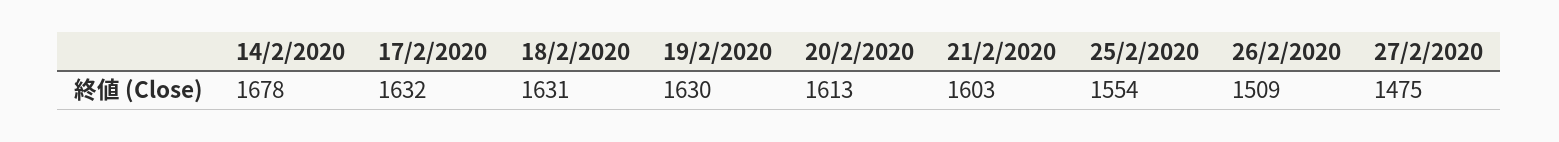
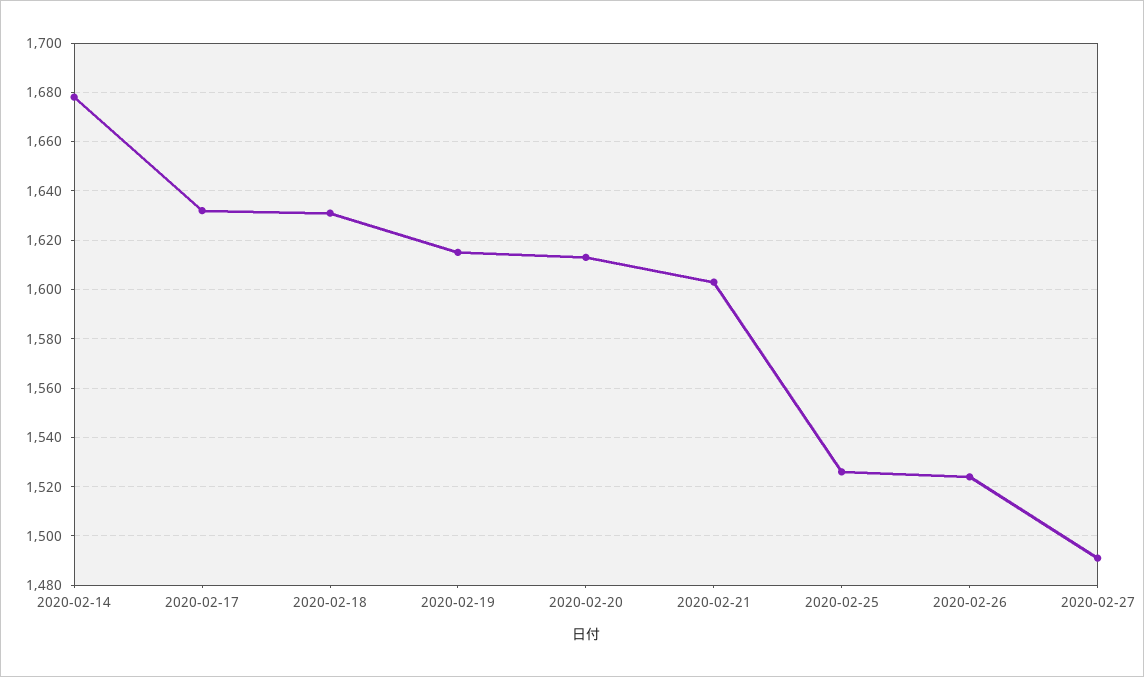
  {
    "14/2/2020": 1678,
    "17/2/2020": 1632,
    "18/2/2020": 1631,
-   "19/2/2020": 1630,
+   "19/2/2020": 1615,
    "20/2/2020": 1613,
    "21/2/2020": 1603,
-   "25/2/2020": 1554,
+   "25/2/2020": 1525,
-   "26/2/2020": 1509,
+   "26/2/2020": 1525,
-   "27/2/2020": 1475
+   "27/2/2020": 1490
  }

